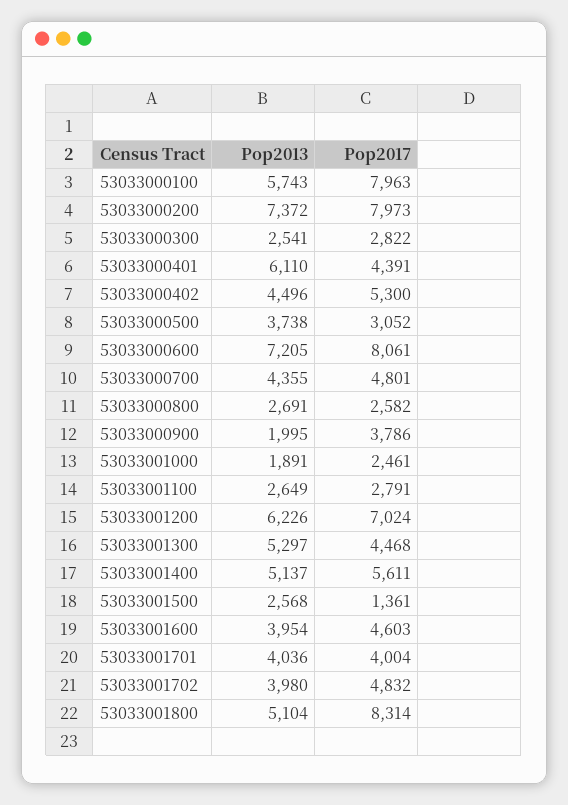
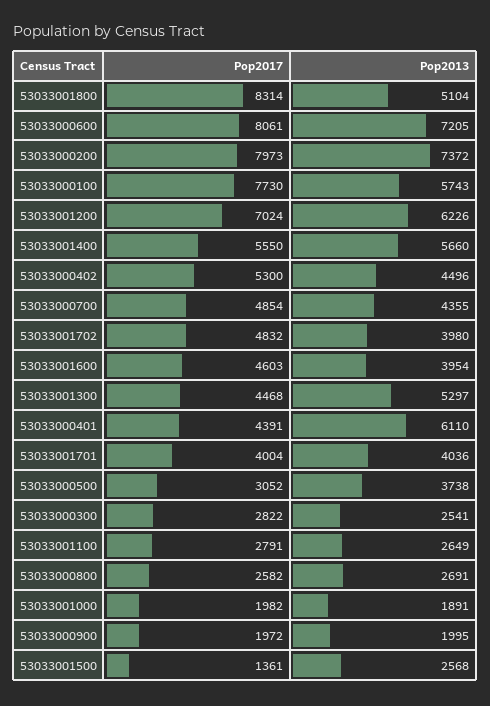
  {
    "Pop2013": {
      "53033000100": 5743,
      "53033000200": 7372,
      "53033000300": 2541,
      "53033000401": 6110,
      "53033000402": 4496,
      "53033000500": 3738,
      "53033000600": 7205,
      "53033000700": 4355,
      "53033000800": 2691,
      "53033000900": 1995,
      "53033001000": 1891,
      "53033001100": 2649,
      "53033001200": 6226,
      "53033001300": 5297,
-     "53033001400": 5137,
+     "53033001400": 5660,
      "53033001500": 2568,
      "53033001600": 3954,
      "53033001701": 4036,
      "53033001702": 3980,
      "53033001800": 5104
    },
    "Pop2017": {
-     "53033000100": 7963,
+     "53033000100": 7730,
      "53033000200": 7973,
      "53033000300": 2822,
      "53033000401": 4391,
      "53033000402": 5300,
      "53033000500": 3052,
      "53033000600": 8061,
-     "53033000700": 4801,
+     "53033000700": 4854,
      "53033000800": 2582,
-     "53033000900": 3786,
+     "53033000900": 1972,
-     "53033001000": 2461,
+     "53033001000": 1982,
      "53033001100": 2791,
      "53033001200": 7024,
      "53033001300": 4468,
-     "53033001400": 5611,
+     "53033001400": 5550,
      "53033001500": 1361,
      "53033001600": 4603,
      "53033001701": 4004,
      "53033001702": 4832,
      "53033001800": 8314
    }
  }

